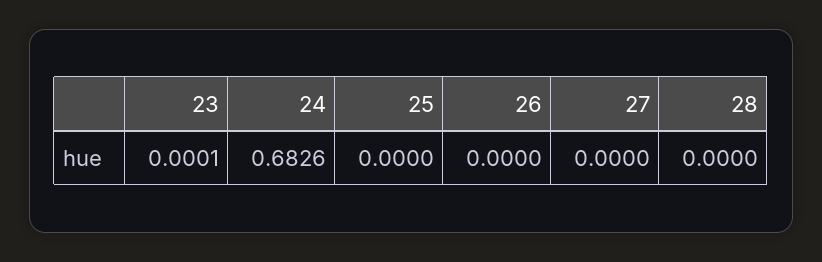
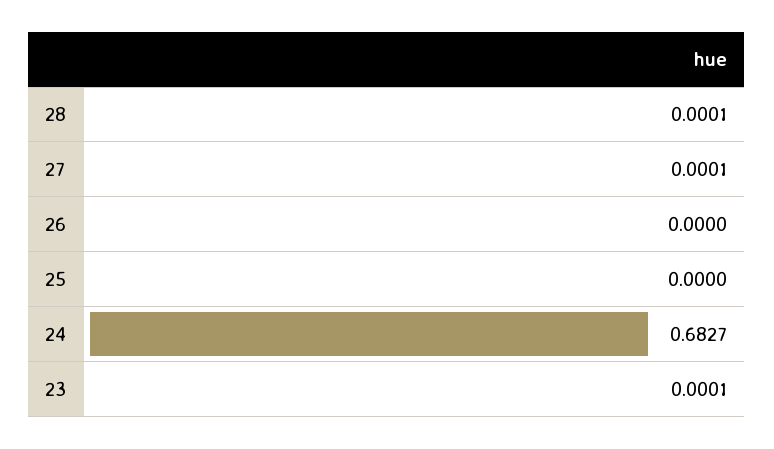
  {
    "23": 0.0001,
-   "24": 0.6826,
+   "24": 0.6827,
    "25": 0,
    "26": 0,
-   "27": 0,
+   "27": 0.0001,
-   "28": 0
+   "28": 0.0001
  }

